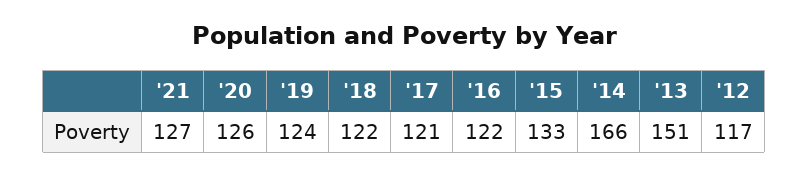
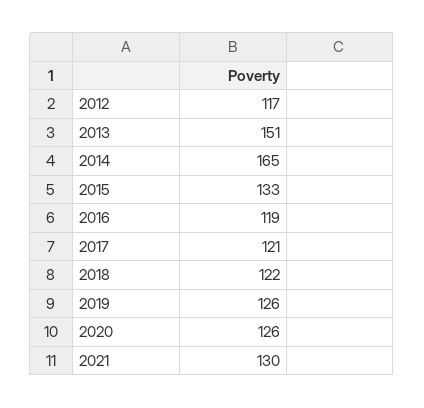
  {
-   "'21": 127,
+   "'21": 130,
    "'20": 126,
-   "'19": 124,
+   "'19": 126,
    "'18": 122,
    "'17": 121,
-   "'16": 122,
+   "'16": 119,
    "'15": 133,
-   "'14": 166,
+   "'14": 165,
    "'13": 151,
    "'12": 117
  }

